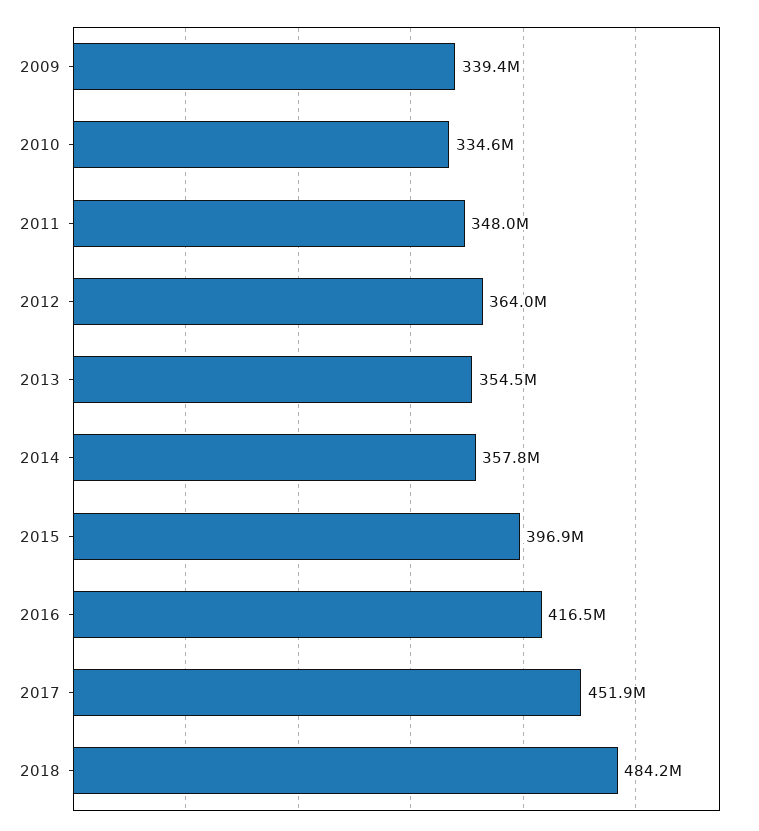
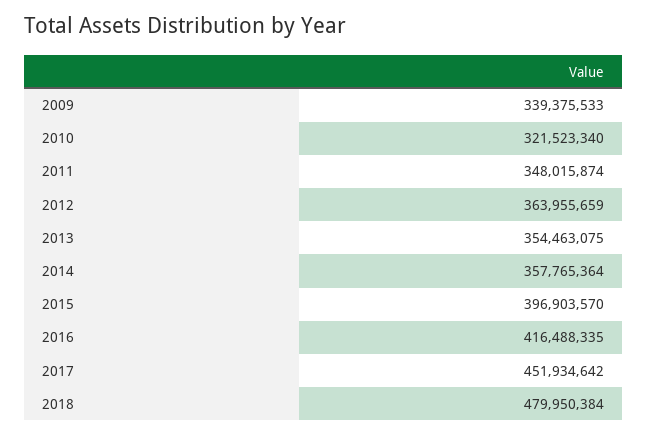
  {
    "2009": 339375533,
-   "2010": 334600000,
+   "2010": 321523340,
    "2011": 348015874,
    "2012": 363955659,
    "2013": 354463075,
    "2014": 357765364,
    "2015": 396903570,
    "2016": 416488335,
    "2017": 451934642,
-   "2018": 484200000
+   "2018": 479950384
  }

